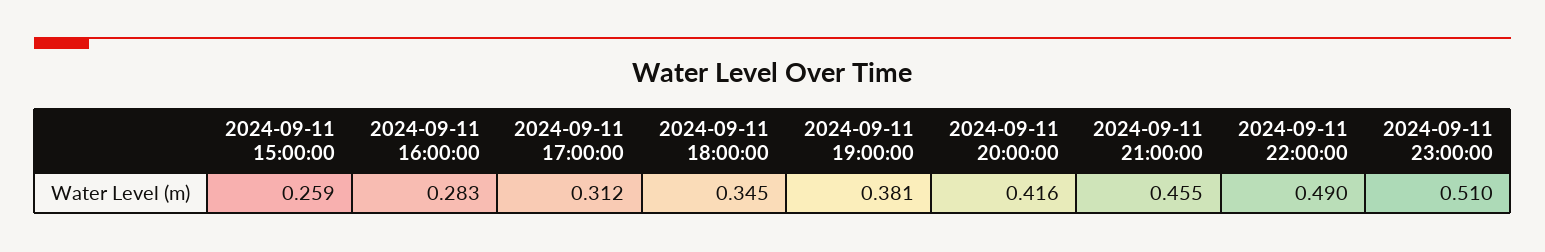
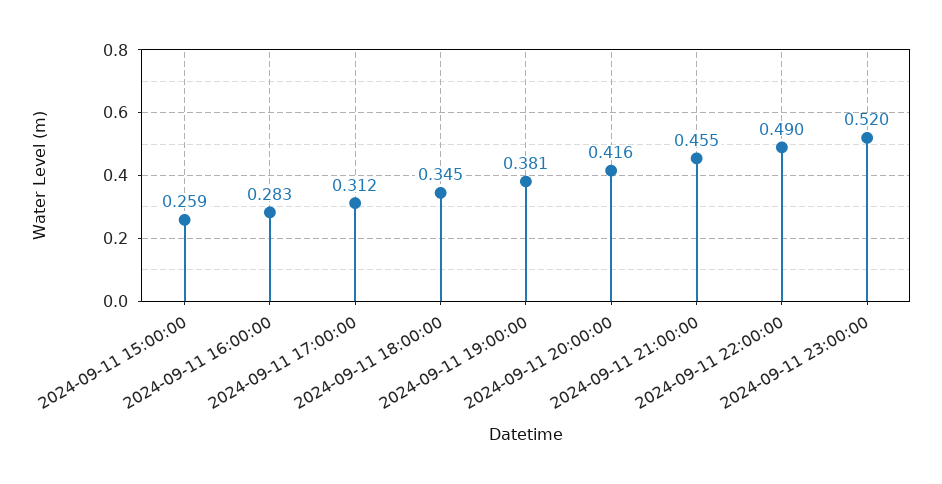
  {
    "2024-09-11 15:00:00": 0.259,
    "2024-09-11 16:00:00": 0.283,
    "2024-09-11 17:00:00": 0.312,
    "2024-09-11 18:00:00": 0.345,
    "2024-09-11 19:00:00": 0.381,
    "2024-09-11 20:00:00": 0.416,
    "2024-09-11 21:00:00": 0.455,
    "2024-09-11 22:00:00": 0.49,
-   "2024-09-11 23:00:00": 0.51
+   "2024-09-11 23:00:00": 0.52
  }

